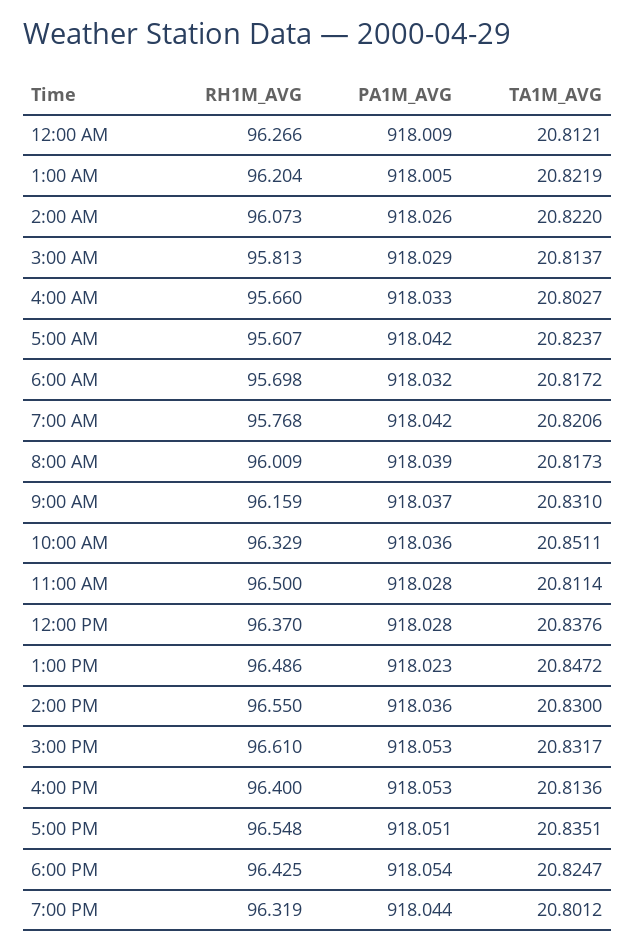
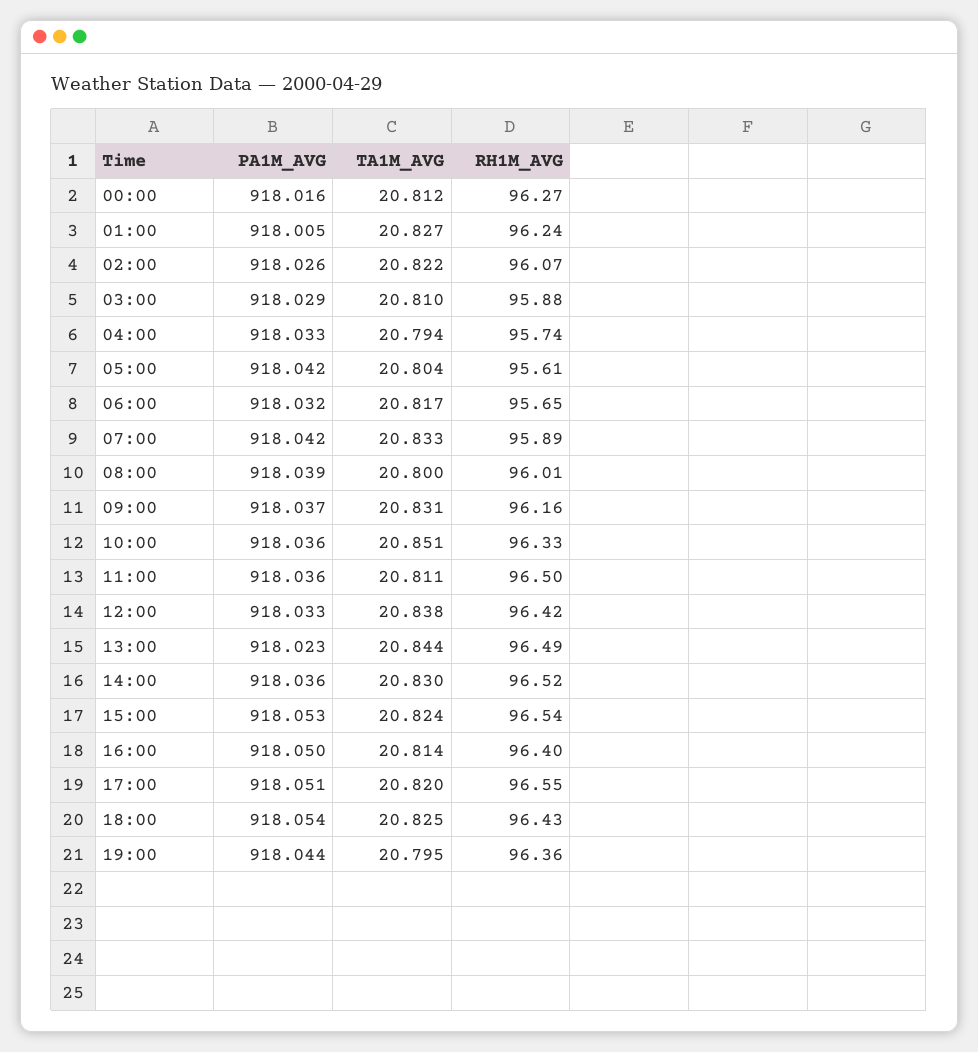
  {
    "RH1M_AVG": {
      "12:00 AM": 96.266,
-     "1:00 AM": 96.204,
+     "1:00 AM": 96.24,
      "2:00 AM": 96.073,
-     "3:00 AM": 95.813,
+     "3:00 AM": 95.88,
-     "4:00 AM": 95.66,
+     "4:00 AM": 95.74,
      "5:00 AM": 95.607,
-     "6:00 AM": 95.698,
+     "6:00 AM": 95.65,
-     "7:00 AM": 95.768,
+     "7:00 AM": 95.89,
      "8:00 AM": 96.009,
      "9:00 AM": 96.159,
      "10:00 AM": 96.329,
      "11:00 AM": 96.5,
-     "12:00 PM": 96.37,
+     "12:00 PM": 96.42,
      "1:00 PM": 96.486,
-     "2:00 PM": 96.55,
+     "2:00 PM": 96.52,
-     "3:00 PM": 96.61,
+     "3:00 PM": 96.54,
      "4:00 PM": 96.4,
      "5:00 PM": 96.548,
      "6:00 PM": 96.425,
-     "7:00 PM": 96.319
+     "7:00 PM": 96.36
    },
    "PA1M_AVG": {
-     "12:00 AM": 918.009,
+     "12:00 AM": 918.016,
      "1:00 AM": 918.005,
      "2:00 AM": 918.026,
      "3:00 AM": 918.029,
      "4:00 AM": 918.033,
      "5:00 AM": 918.042,
      "6:00 AM": 918.032,
      "7:00 AM": 918.042,
      "8:00 AM": 918.039,
      "9:00 AM": 918.037,
      "10:00 AM": 918.036,
-     "11:00 AM": 918.028,
+     "11:00 AM": 918.036,
-     "12:00 PM": 918.028,
+     "12:00 PM": 918.033,
      "1:00 PM": 918.023,
      "2:00 PM": 918.036,
      "3:00 PM": 918.053,
-     "4:00 PM": 918.053,
+     "4:00 PM": 918.05,
      "5:00 PM": 918.051,
      "6:00 PM": 918.054,
      "7:00 PM": 918.044
    },
    "TA1M_AVG": {
      "12:00 AM": 20.8121,
-     "1:00 AM": 20.8219,
+     "1:00 AM": 20.827,
      "2:00 AM": 20.822,
-     "3:00 AM": 20.8137,
+     "3:00 AM": 20.81,
-     "4:00 AM": 20.8027,
+     "4:00 AM": 20.794,
-     "5:00 AM": 20.8237,
+     "5:00 AM": 20.804,
      "6:00 AM": 20.8172,
-     "7:00 AM": 20.8206,
+     "7:00 AM": 20.833,
-     "8:00 AM": 20.8173,
+     "8:00 AM": 20.8,
      "9:00 AM": 20.831,
      "10:00 AM": 20.8511,
      "11:00 AM": 20.8114,
      "12:00 PM": 20.8376,
-     "1:00 PM": 20.8472,
+     "1:00 PM": 20.844,
      "2:00 PM": 20.83,
-     "3:00 PM": 20.8317,
+     "3:00 PM": 20.824,
      "4:00 PM": 20.8136,
-     "5:00 PM": 20.8351,
+     "5:00 PM": 20.82,
      "6:00 PM": 20.8247,
-     "7:00 PM": 20.8012
+     "7:00 PM": 20.795
    }
  }

